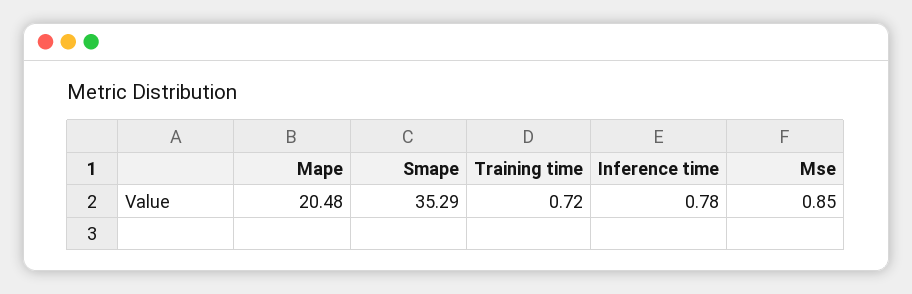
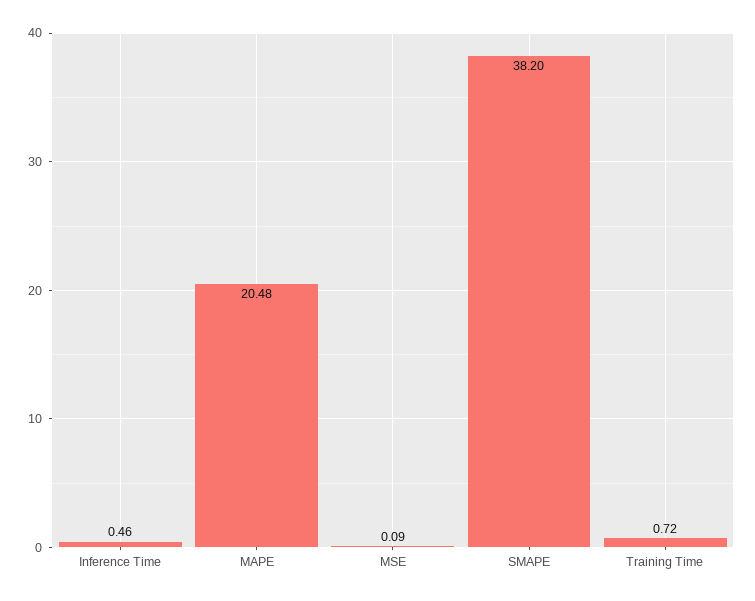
  {
    "Mape": 20.48,
-   "Smape": 35.29,
+   "Smape": 38.2,
    "Training time": 0.72,
-   "Inference time": 0.78,
+   "Inference time": 0.46,
-   "Mse": 0.85
+   "Mse": 0.09
  }

